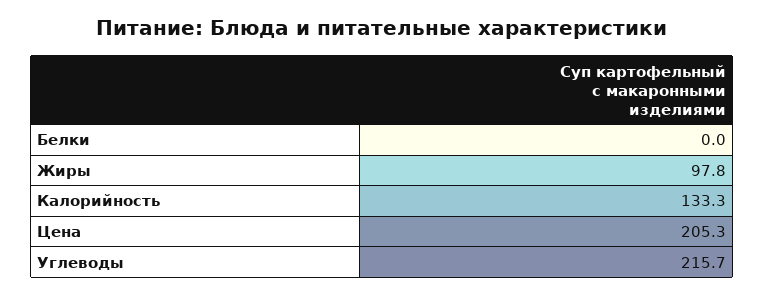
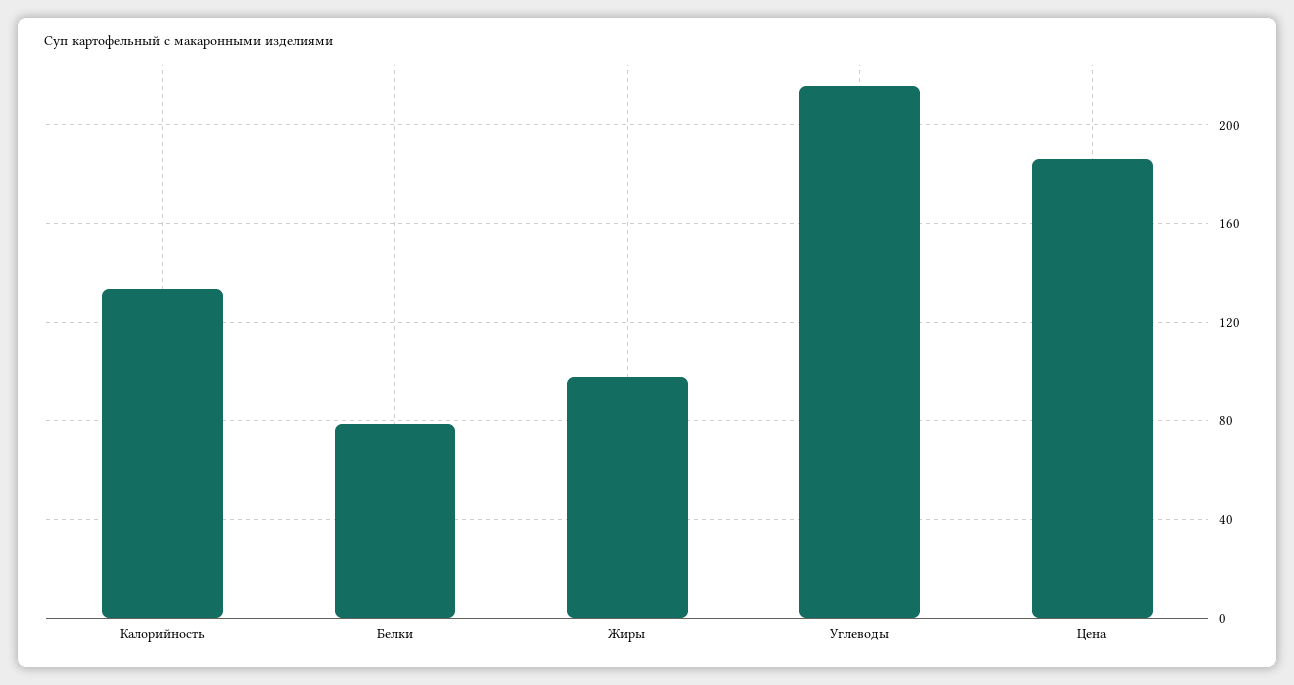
  {
-   "Белки": 0,
+   "Белки": 80,
    "Жиры": 97.8,
    "Калорийность": 133.3,
-   "Цена": 205.3,
+   "Цена": 185,
    "Углеводы": 215.7
  }

